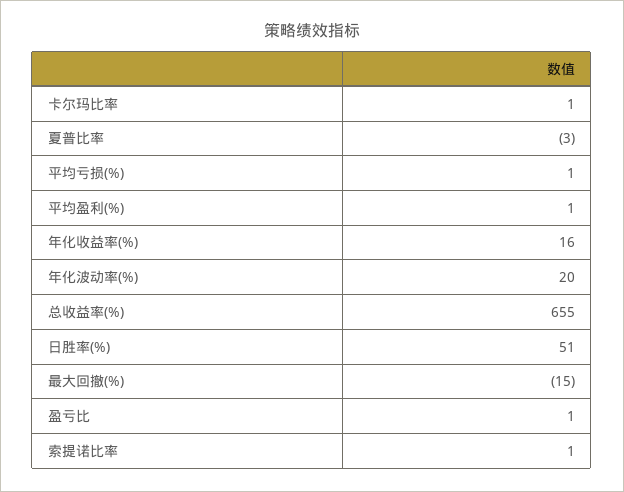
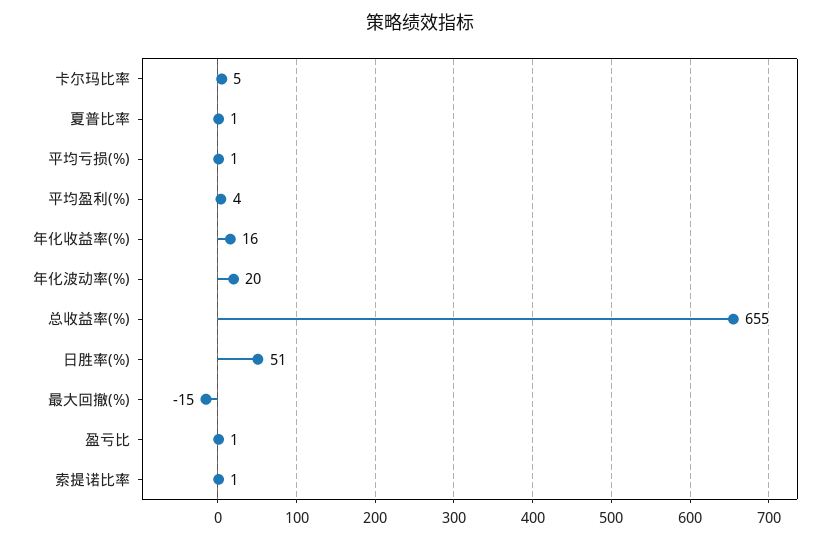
  {
-   "卡尔玛比率": 1,
+   "卡尔玛比率": 5,
-   "夏普比率": -3,
+   "夏普比率": 1,
    "平均亏损(%)": 1,
-   "平均盈利(%)": 1,
+   "平均盈利(%)": 4,
    "年化收益率(%)": 16,
    "年化波动率(%)": 20,
    "总收益率(%)": 655,
    "日胜率(%)": 51,
    "最大回撤(%)": -15,
    "盈亏比": 1,
    "索提诺比率": 1
  }

